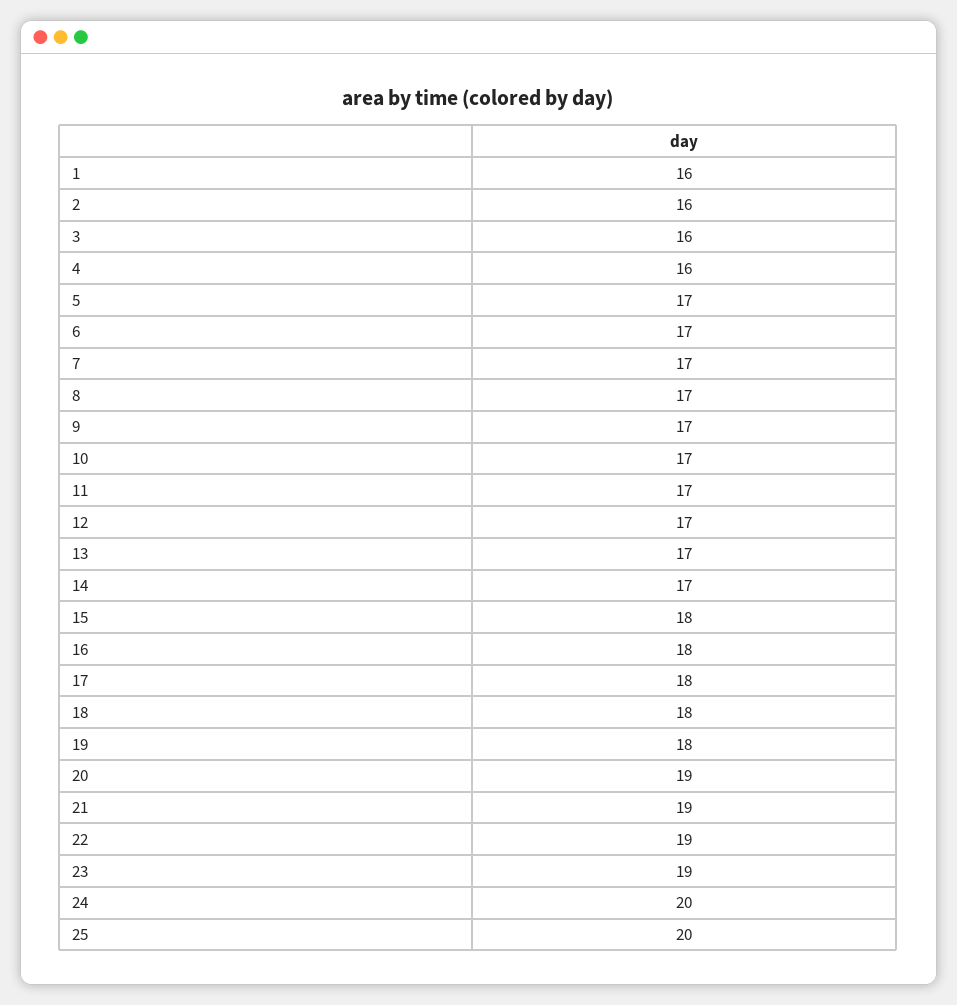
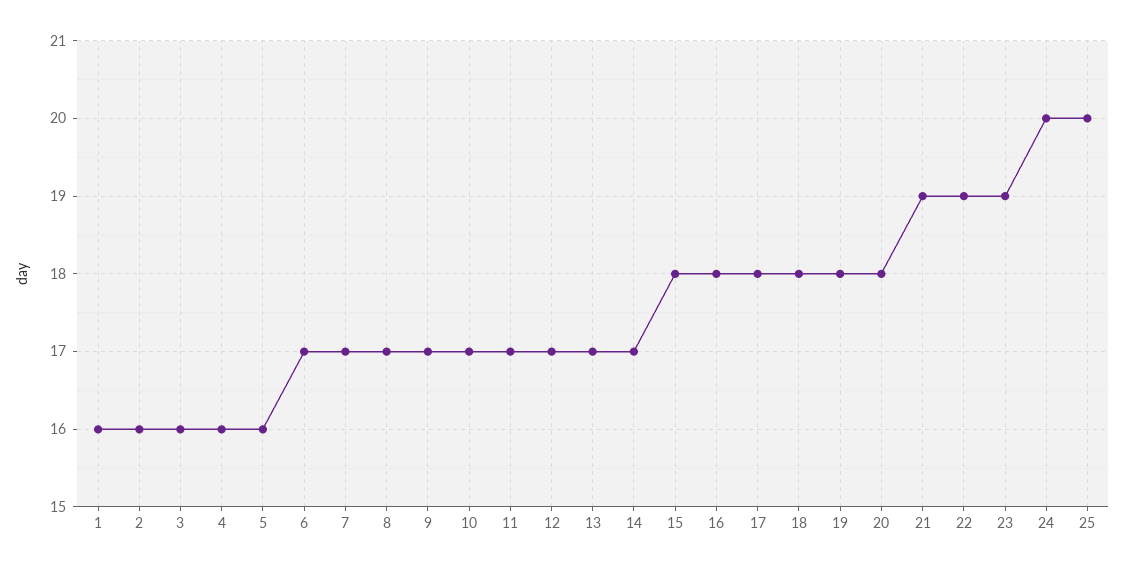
  {
    "1": 16,
    "2": 16,
    "3": 16,
    "4": 16,
-   "5": 17,
+   "5": 16,
    "6": 17,
    "7": 17,
    "8": 17,
    "9": 17,
    "10": 17,
    "11": 17,
    "12": 17,
    "13": 17,
    "14": 17,
    "15": 18,
    "16": 18,
    "17": 18,
    "18": 18,
    "19": 18,
-   "20": 19,
+   "20": 18,
    "21": 19,
    "22": 19,
    "23": 19,
    "24": 20,
    "25": 20
  }

